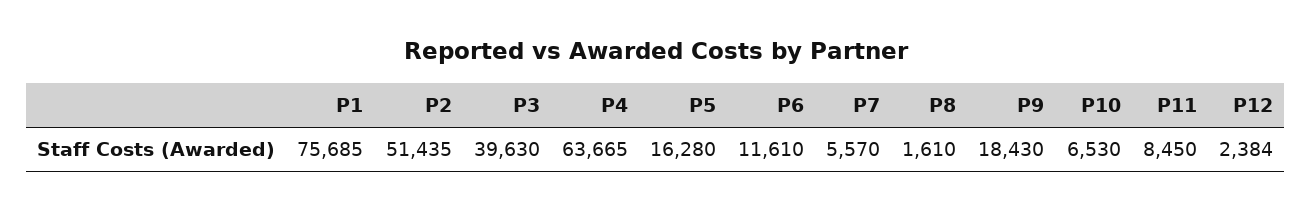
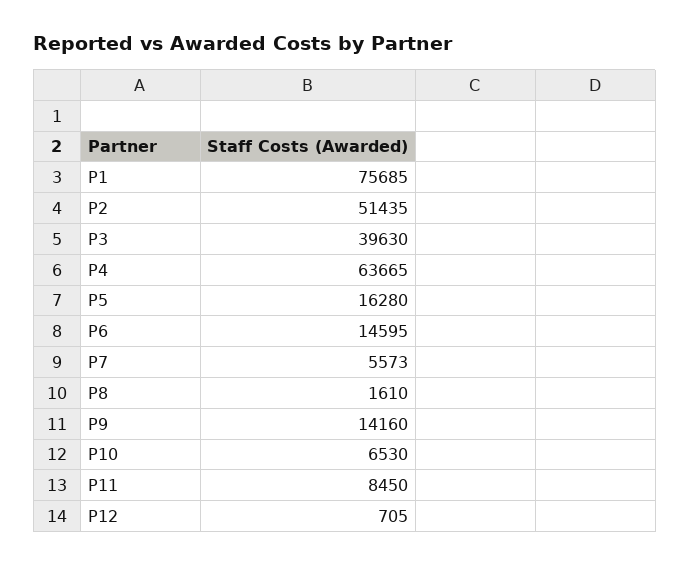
  {
    "P1": 75685,
    "P2": 51435,
    "P3": 39630,
    "P4": 63665,
    "P5": 16280,
-   "P6": 11610,
+   "P6": 14595,
-   "P7": 5570,
+   "P7": 5573,
    "P8": 1610,
-   "P9": 18430,
+   "P9": 14160,
    "P10": 6530,
    "P11": 8450,
-   "P12": 2384
+   "P12": 705
  }

